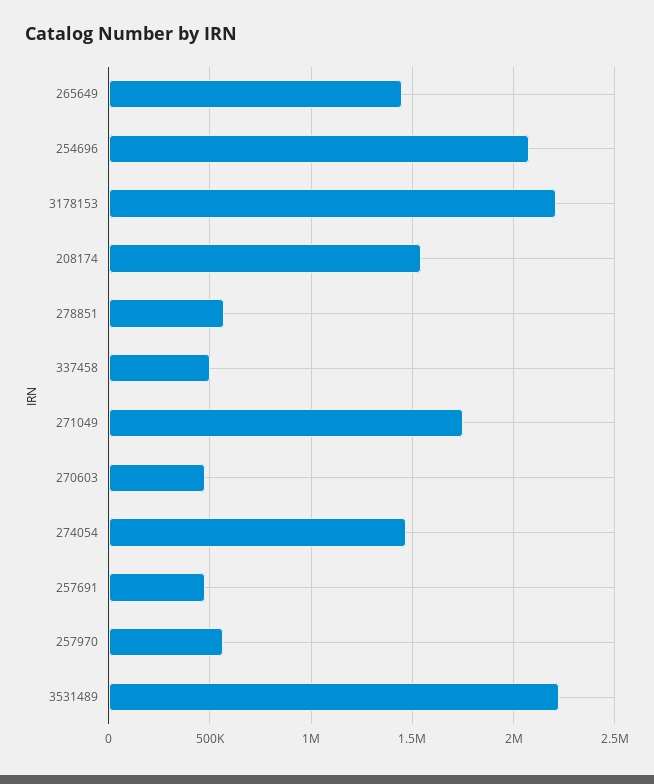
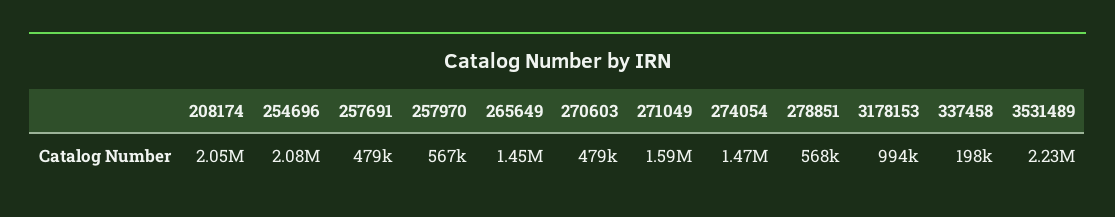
  {
    "265649": 1450000,
    "254696": 2080000,
-   "3178153": 2200000,
+   "3178153": 994000,
-   "208174": 1550000,
+   "208174": 2050000,
    "278851": 568000,
-   "337458": 500000,
+   "337458": 198000,
-   "271049": 1750000,
+   "271049": 1590000,
    "270603": 479000,
    "274054": 1470000,
    "257691": 479000,
    "257970": 567000,
    "3531489": 2230000
  }

